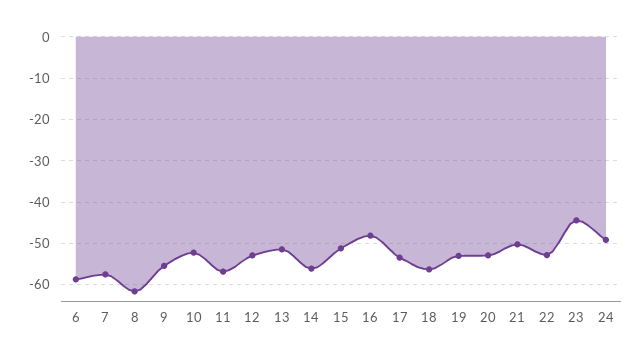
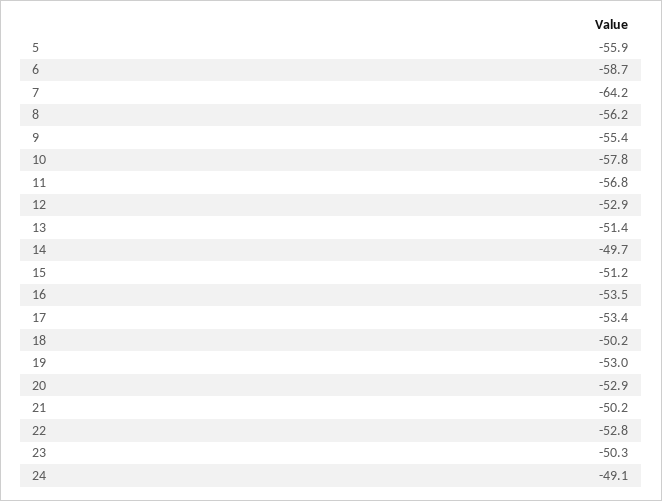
  {
    "6": -58.7,
-   "7": -58,
+   "7": -64.2,
-   "8": -62,
+   "8": -56.2,
    "9": -55.4,
-   "10": -52,
+   "10": -57.8,
    "11": -56.8,
    "12": -52.9,
    "13": -51.4,
-   "14": -56,
+   "14": -49.7,
    "15": -51.2,
-   "16": -48,
+   "16": -53.5,
    "17": -53.4,
-   "18": -56,
+   "18": -50.2,
    "19": -53,
    "20": -52.9,
    "21": -50.2,
    "22": -52.8,
-   "23": -44,
+   "23": -50.3,
-   "24": -49.1
+   "24": -49.1,
+   "5": -55.9
  }

